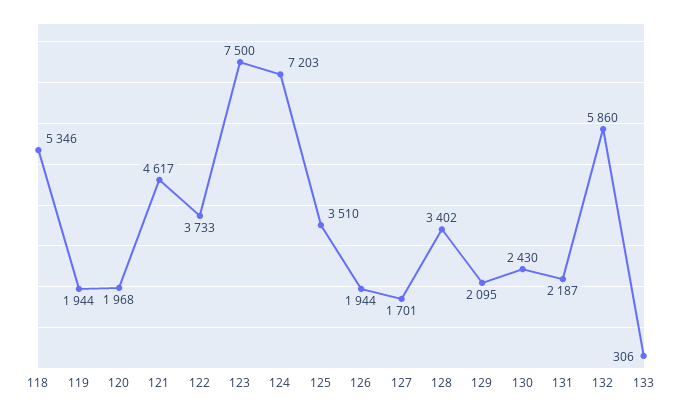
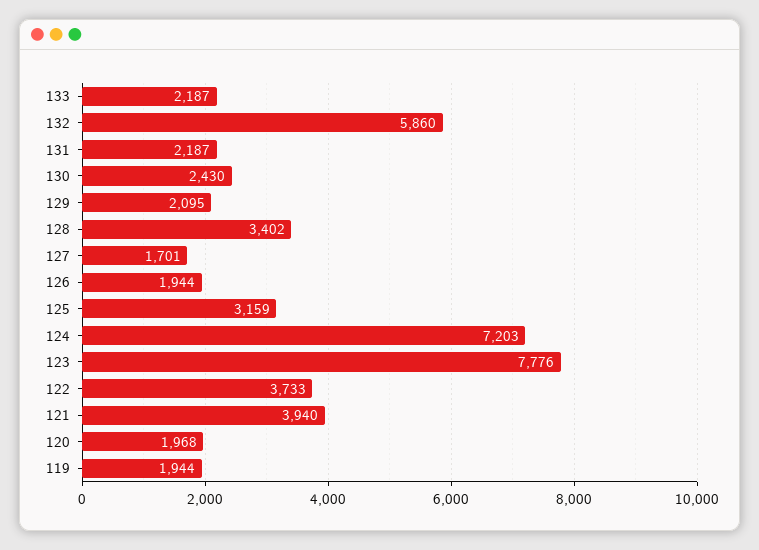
  {
-   "118": 5346,
    "119": 1944,
    "120": 1968,
-   "121": 4617,
+   "121": 3940,
    "122": 3733,
-   "123": 7500,
+   "123": 7776,
    "124": 7203,
-   "125": 3510,
+   "125": 3159,
    "126": 1944,
    "127": 1701,
    "128": 3402,
    "129": 2095,
    "130": 2430,
    "131": 2187,
    "132": 5860,
-   "133": 306
+   "133": 2187
  }

